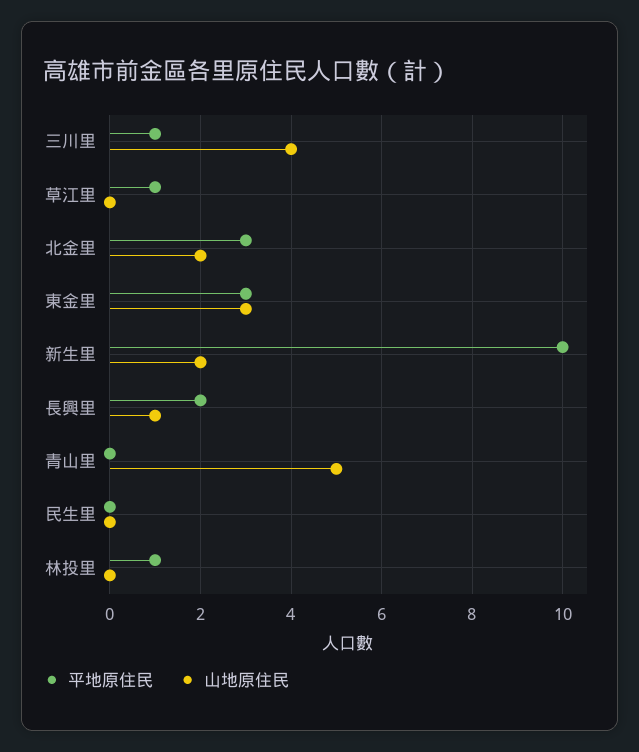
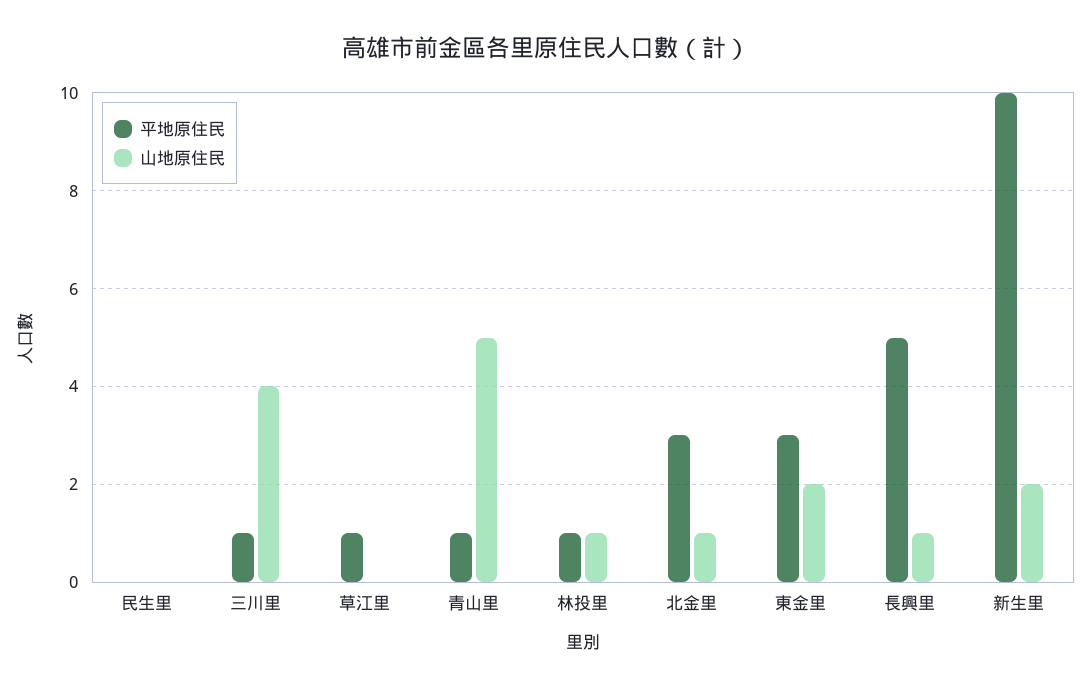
  {
    "平地原住民": {
      "三川里": 1,
      "草江里": 1,
      "北金里": 3,
      "東金里": 3,
      "新生里": 10,
-     "長興里": 2,
+     "長興里": 5,
-     "青山里": 0,
+     "青山里": 1,
      "民生里": 0,
      "林投里": 1
    },
    "山地原住民": {
      "三川里": 4,
      "草江里": 0,
-     "北金里": 2,
+     "北金里": 1,
-     "東金里": 3,
+     "東金里": 2,
      "新生里": 2,
      "長興里": 1,
      "青山里": 5,
      "民生里": 0,
-     "林投里": 0
+     "林投里": 1
    }
  }

